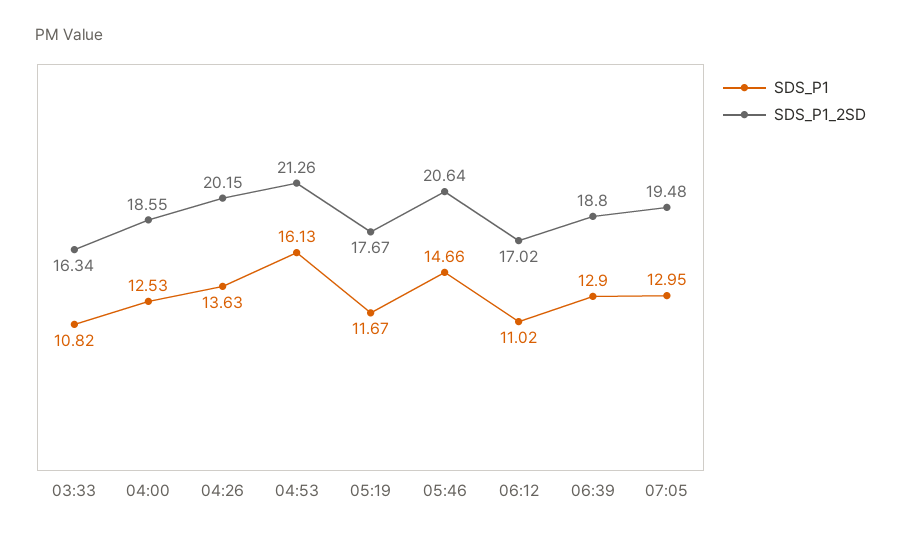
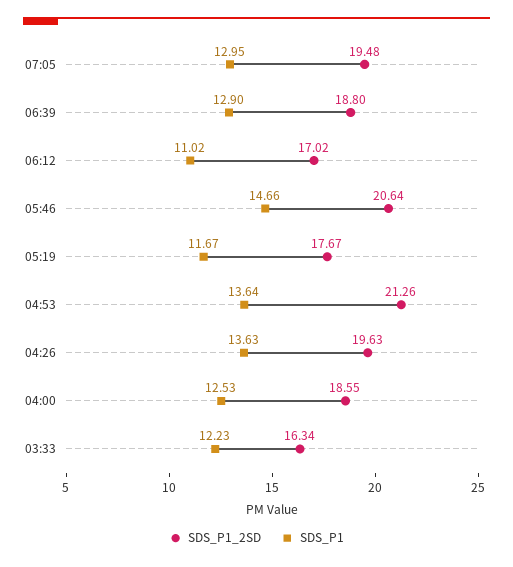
  {
    "SDS_P1": {
-     "03:33": 10.82,
+     "03:33": 12.23,
      "04:00": 12.53,
      "04:26": 13.63,
-     "04:53": 16.13,
+     "04:53": 13.64,
      "05:19": 11.67,
      "05:46": 14.66,
      "06:12": 11.02,
      "06:39": 12.9,
      "07:05": 12.95
    },
    "SDS_P1_2SD": {
      "03:33": 16.34,
      "04:00": 18.55,
-     "04:26": 20.15,
+     "04:26": 19.63,
      "04:53": 21.26,
      "05:19": 17.67,
      "05:46": 20.64,
      "06:12": 17.02,
      "06:39": 18.8,
      "07:05": 19.48
    }
  }

